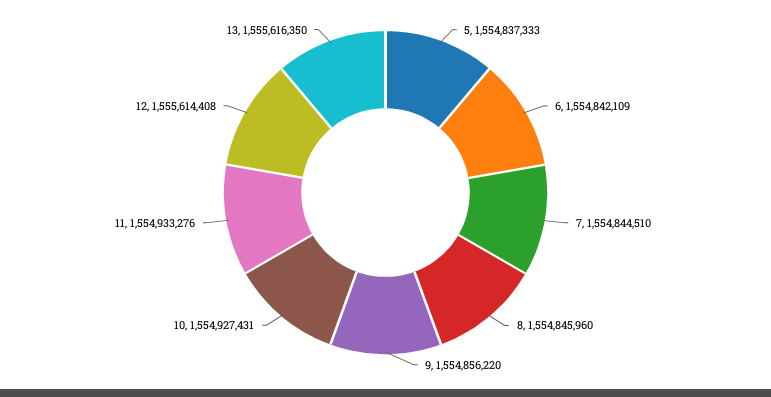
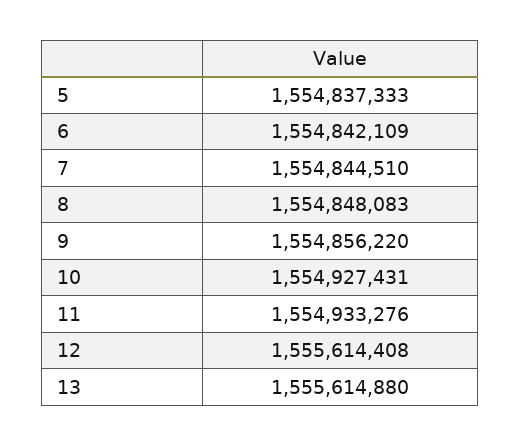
  {
    "5": 1554837333,
    "6": 1554842109,
    "7": 1554844510,
-   "8": 1554845960,
+   "8": 1554848083,
    "9": 1554856220,
    "10": 1554927431,
    "11": 1554933276,
    "12": 1555614408,
-   "13": 1555616350
+   "13": 1555614880
  }

